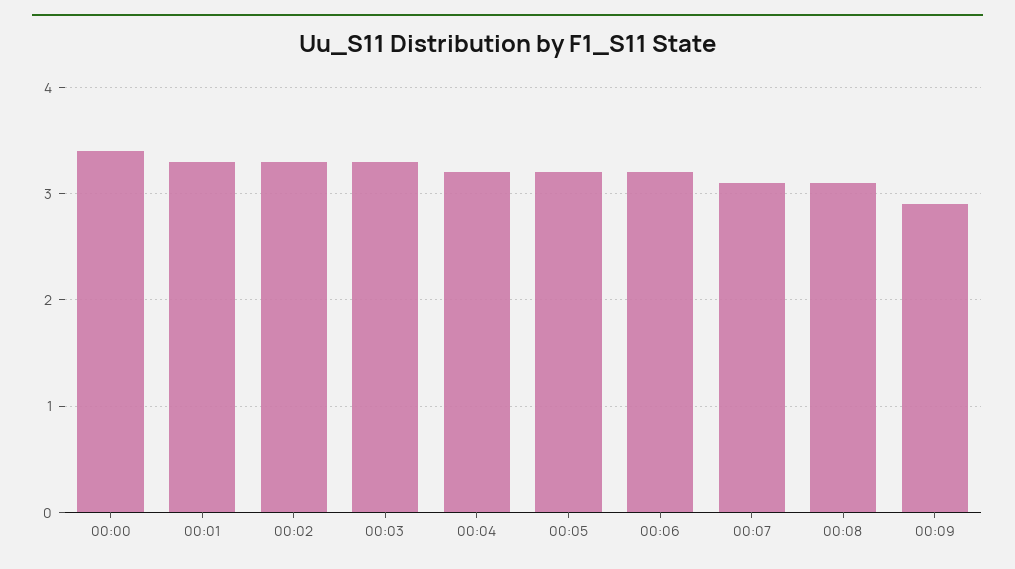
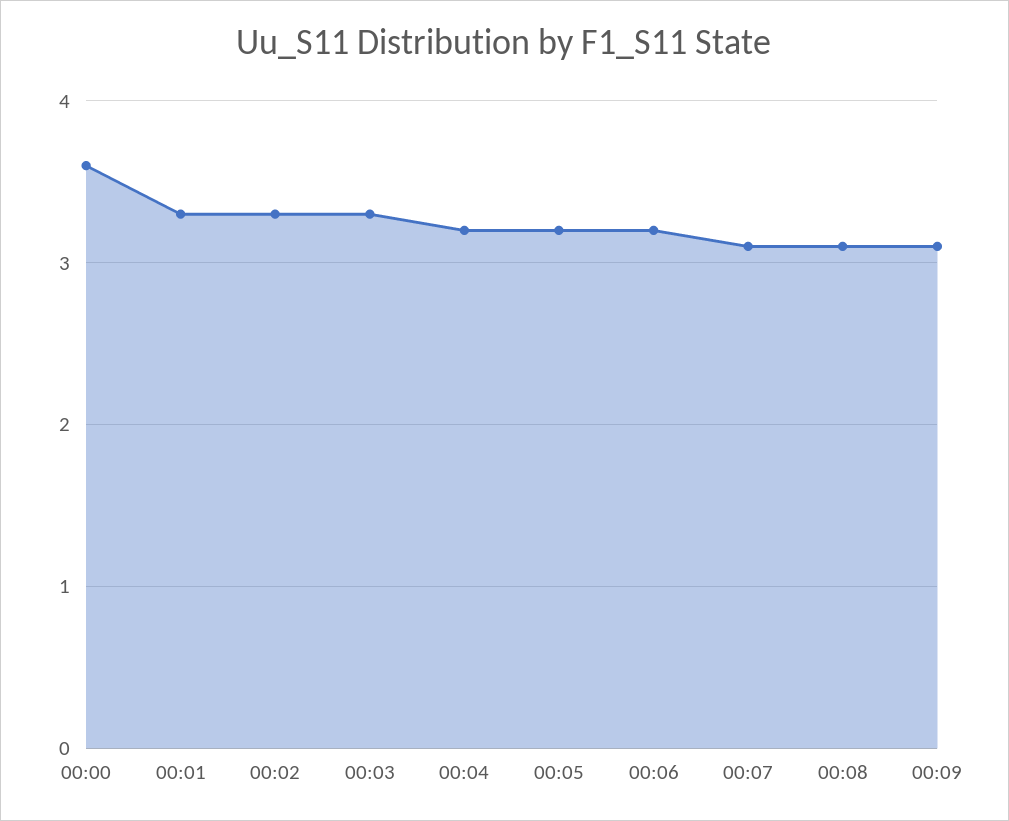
  {
-   "00:00": 3.4,
+   "00:00": 3.6,
    "00:01": 3.3,
    "00:02": 3.3,
    "00:03": 3.3,
    "00:04": 3.2,
    "00:05": 3.2,
    "00:06": 3.2,
    "00:07": 3.1,
    "00:08": 3.1,
-   "00:09": 2.9
+   "00:09": 3.1
  }

